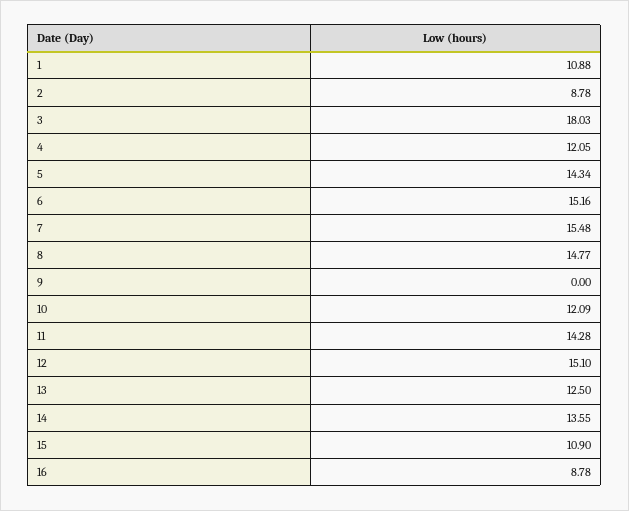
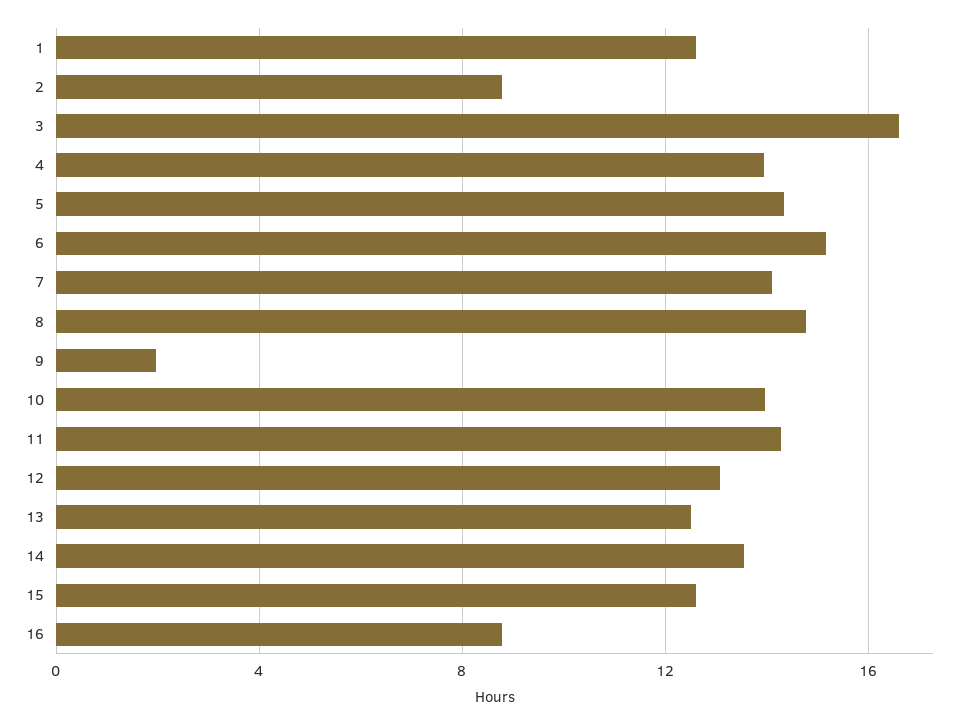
  {
-   "1": 10.88,
+   "1": 12.5,
    "2": 8.78,
-   "3": 18.03,
+   "3": 16.5,
-   "4": 12.05,
+   "4": 14,
    "5": 14.34,
    "6": 15.16,
-   "7": 15.48,
+   "7": 14,
    "8": 14.77,
-   "9": 0,
+   "9": 2,
-   "10": 12.09,
+   "10": 14,
    "11": 14.28,
-   "12": 15.1,
+   "12": 13,
    "13": 12.5,
    "14": 13.55,
-   "15": 10.9,
+   "15": 12.5,
    "16": 8.78
  }

